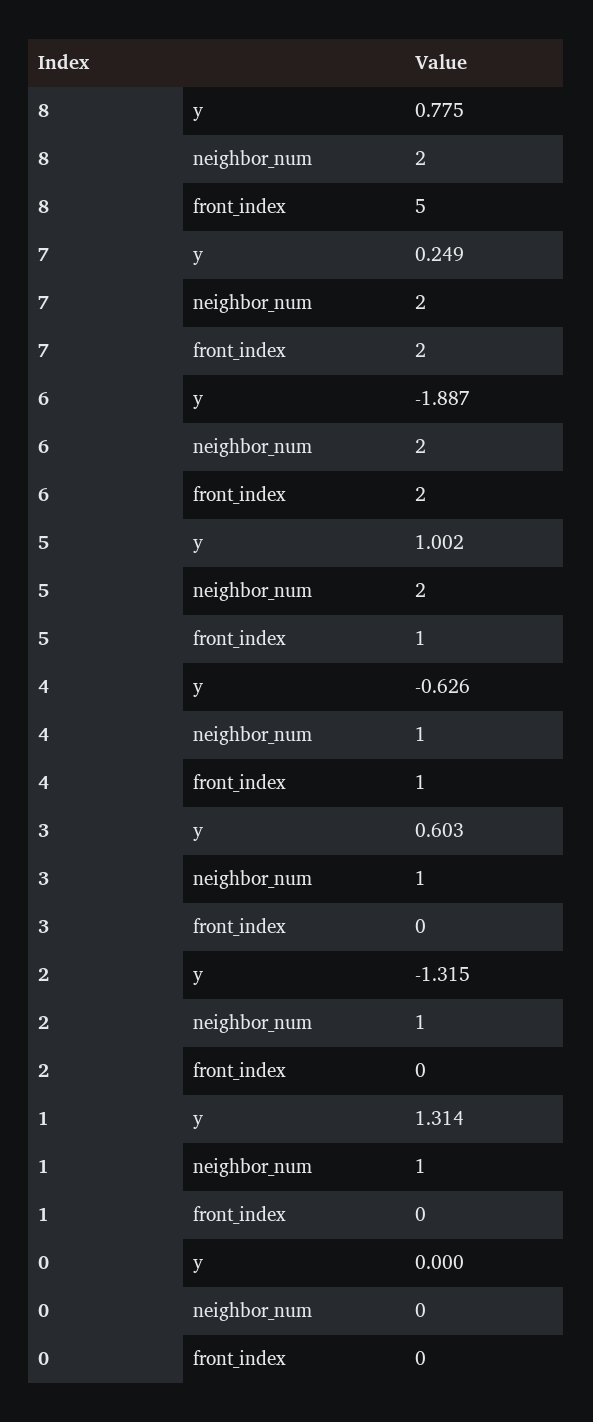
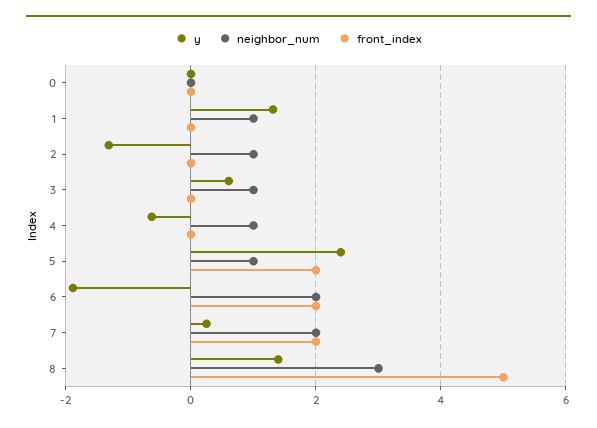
  {
    "y": {
-     "8": 0.775,
+     "8": 1.4,
      "7": 0.249,
      "6": -1.887,
-     "5": 1.002,
+     "5": 2.4,
      "4": -0.626,
      "3": 0.603,
      "2": -1.315,
      "1": 1.314,
      "0": 0
    },
    "neighbor_num": {
-     "8": 2,
+     "8": 3,
      "7": 2,
      "6": 2,
-     "5": 2,
+     "5": 1,
      "4": 1,
      "3": 1,
      "2": 1,
      "1": 1,
      "0": 0
    },
    "front_index": {
      "8": 5,
      "7": 2,
      "6": 2,
-     "5": 1,
+     "5": 2,
-     "4": 1,
+     "4": 0,
      "3": 0,
      "2": 0,
      "1": 0,
      "0": 0
    }
  }

